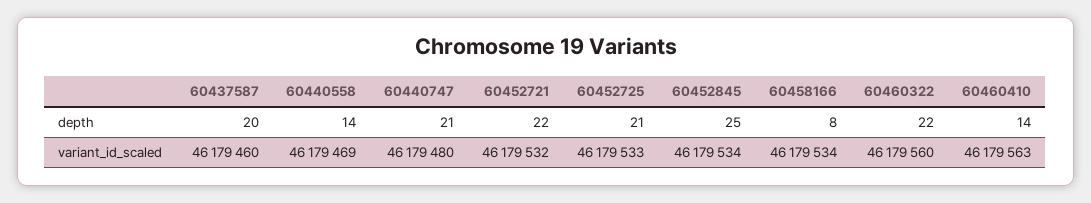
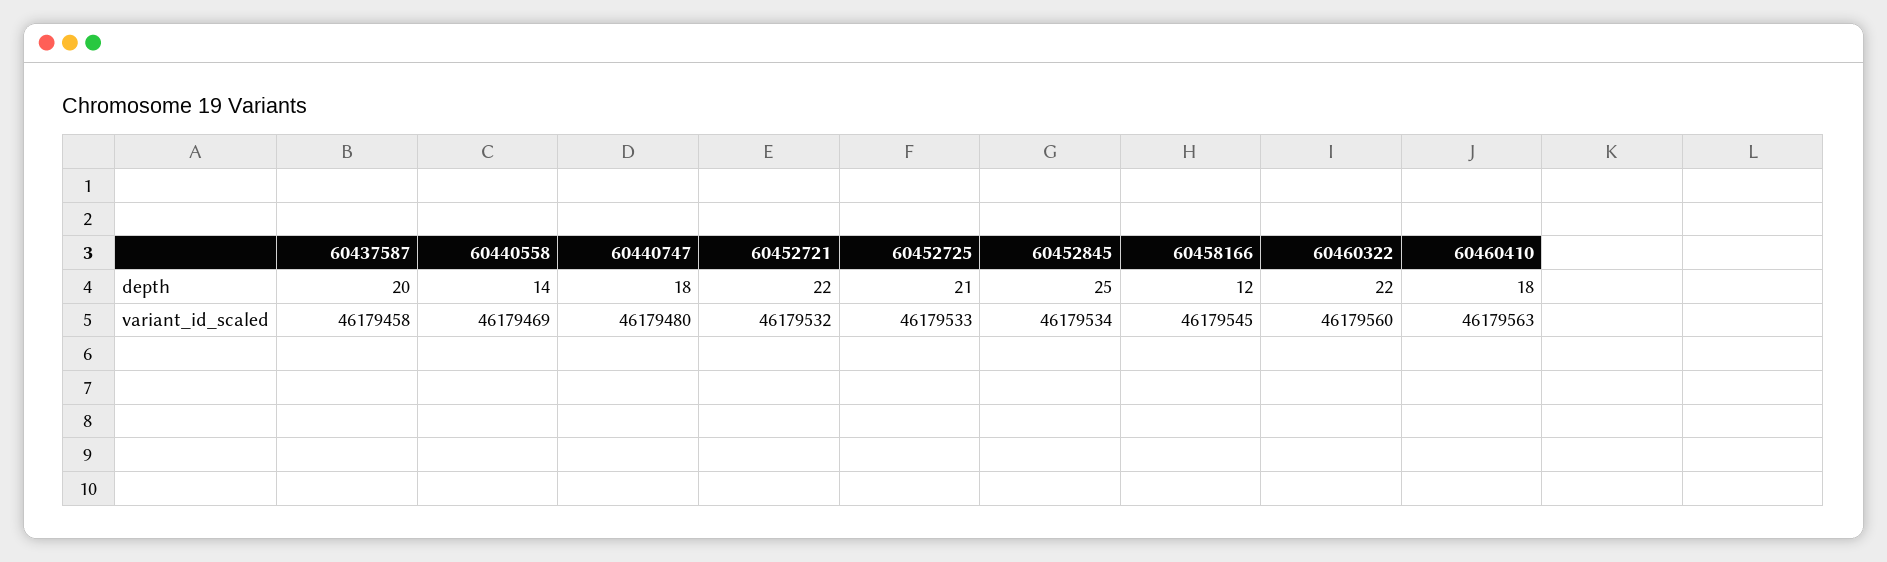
  {
    "60437587": {
      "depth": 20,
-     "variant_id_scaled": 46179460
+     "variant_id_scaled": 46179458
    },
    "60440558": {
      "depth": 14,
      "variant_id_scaled": 46179469
    },
    "60440747": {
-     "depth": 21,
+     "depth": 18,
      "variant_id_scaled": 46179480
    },
    "60452721": {
      "depth": 22,
      "variant_id_scaled": 46179532
    },
    "60452725": {
      "depth": 21,
      "variant_id_scaled": 46179533
    },
    "60452845": {
      "depth": 25,
      "variant_id_scaled": 46179534
    },
    "60458166": {
-     "depth": 8,
+     "depth": 12,
-     "variant_id_scaled": 46179534
+     "variant_id_scaled": 46179545
    },
    "60460322": {
      "depth": 22,
      "variant_id_scaled": 46179560
    },
    "60460410": {
-     "depth": 14,
+     "depth": 18,
      "variant_id_scaled": 46179563
    }
  }

